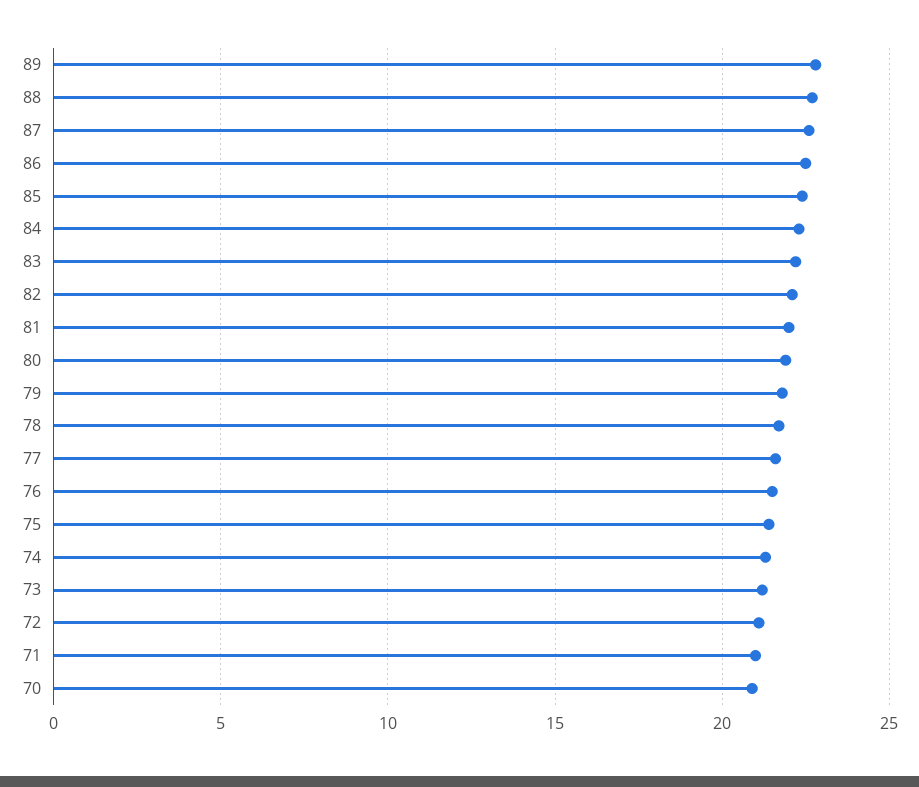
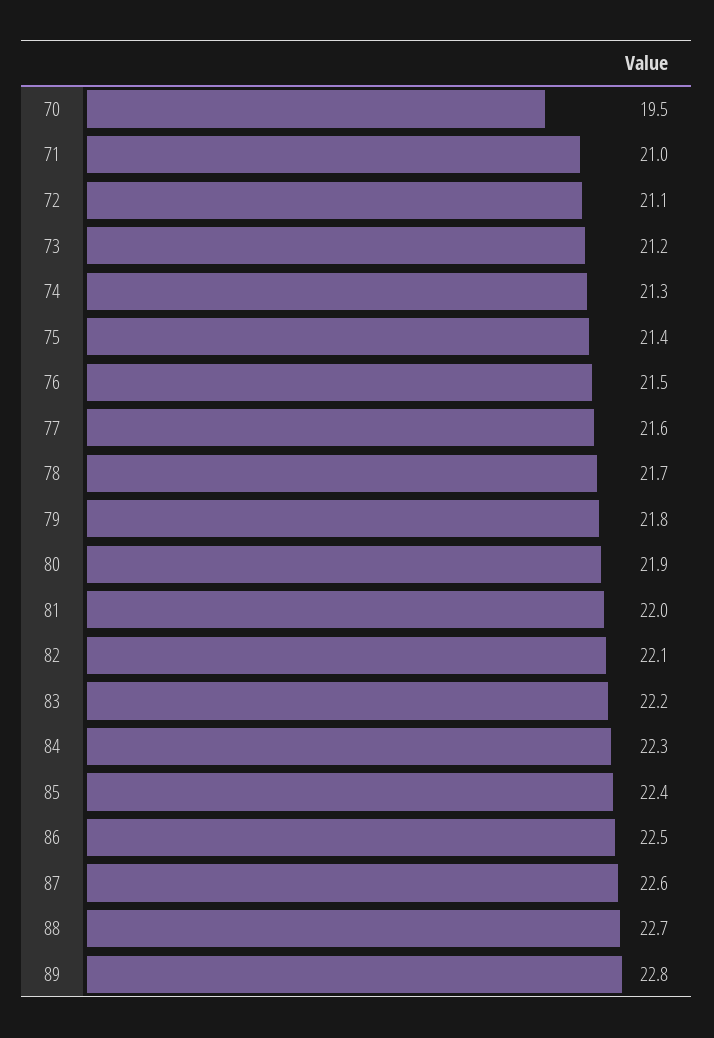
  {
    "89": 22.8,
    "88": 22.7,
    "87": 22.6,
    "86": 22.5,
    "85": 22.4,
    "84": 22.3,
    "83": 22.2,
    "82": 22.1,
    "81": 22,
    "80": 21.9,
    "79": 21.8,
    "78": 21.7,
    "77": 21.6,
    "76": 21.5,
    "75": 21.4,
    "74": 21.3,
    "73": 21.2,
    "72": 21.1,
    "71": 21,
-   "70": 21
+   "70": 19.5
  }

